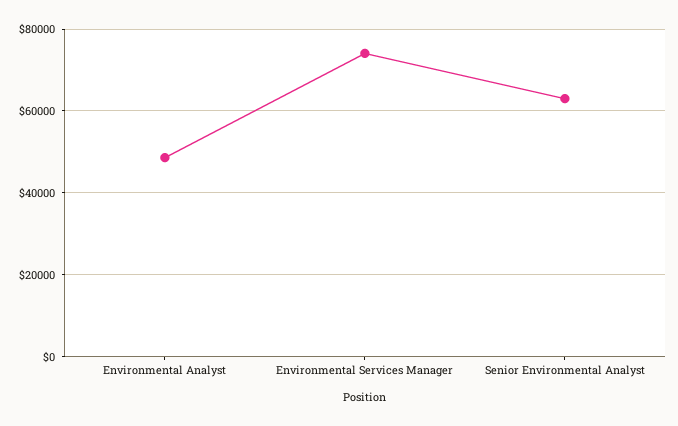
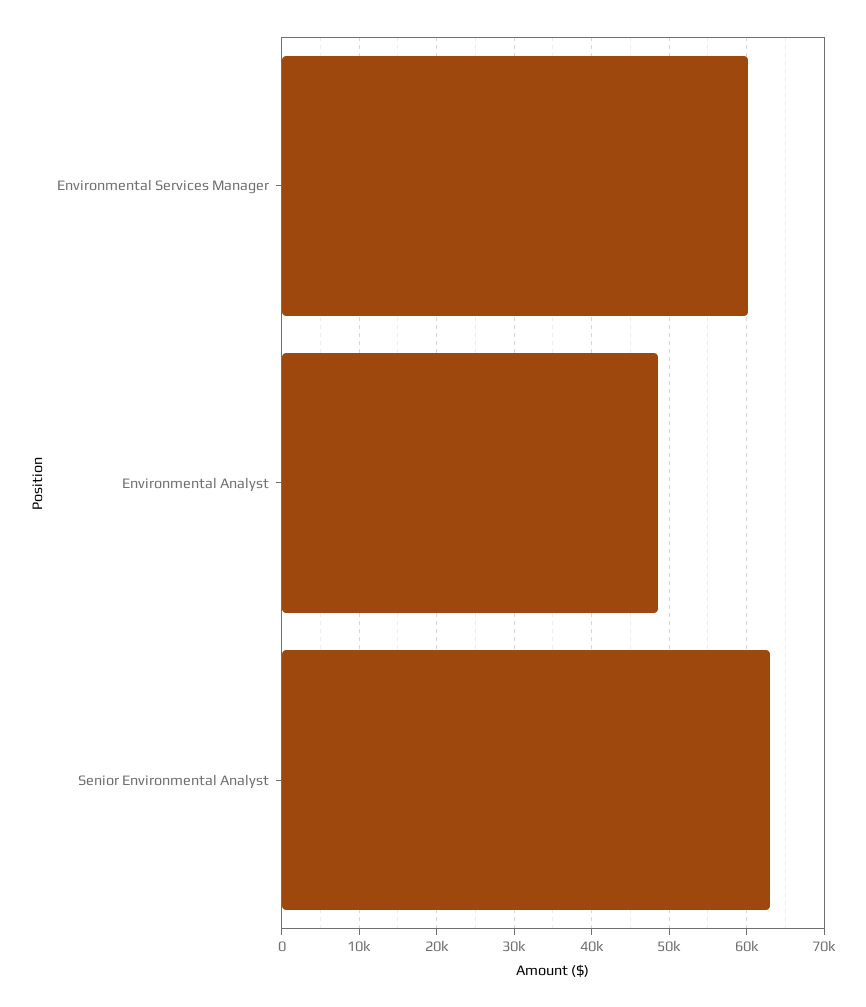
  {
    "Environmental Analyst": 49000,
-   "Environmental Services Manager": 74000,
+   "Environmental Services Manager": 60000,
    "Senior Environmental Analyst": 63000
  }

